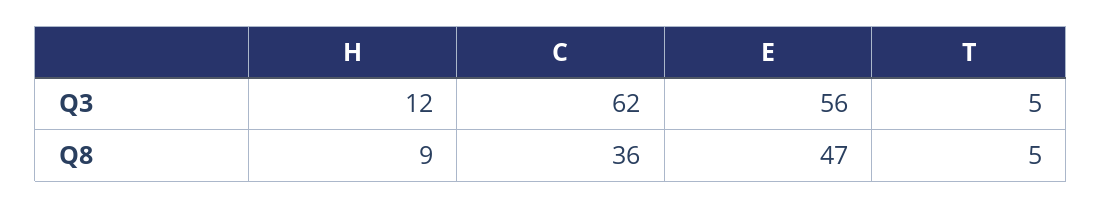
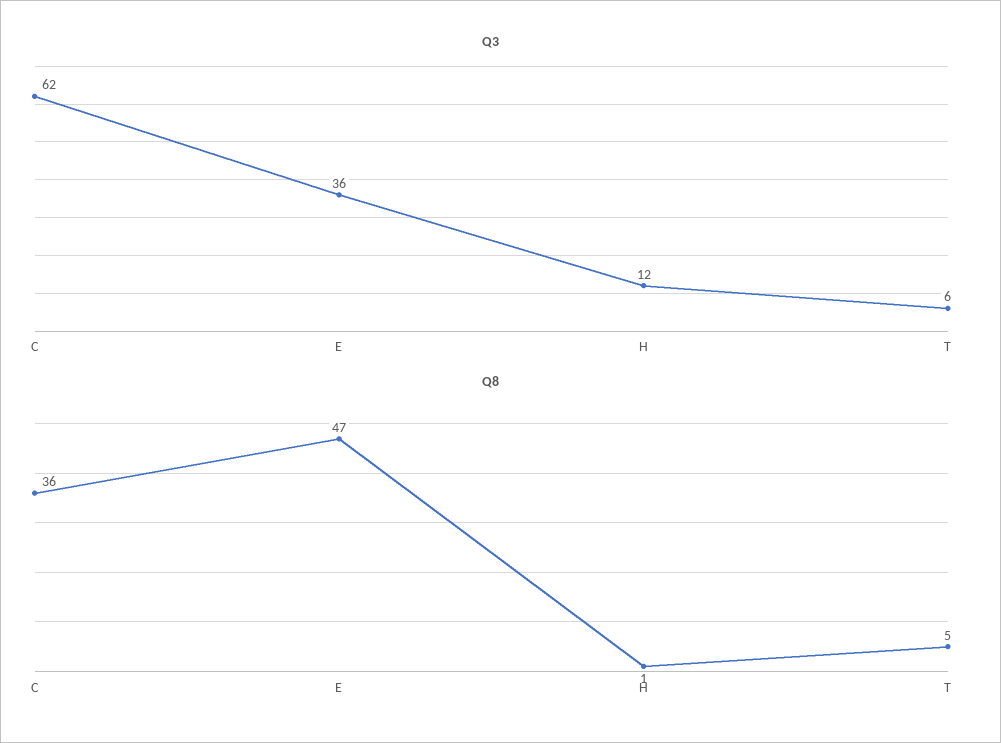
  {
    "Q3": {
      "H": 12,
      "C": 62,
-     "E": 56,
+     "E": 36,
-     "T": 5
+     "T": 6
    },
    "Q8": {
-     "H": 9,
+     "H": 1,
      "C": 36,
      "E": 47,
      "T": 5
    }
  }

